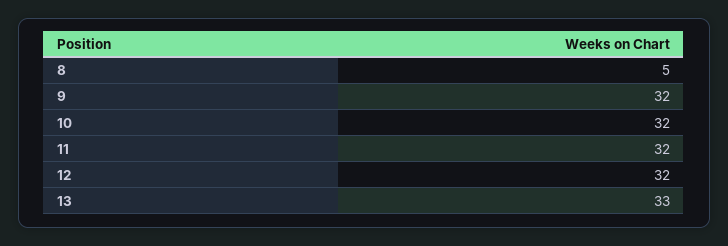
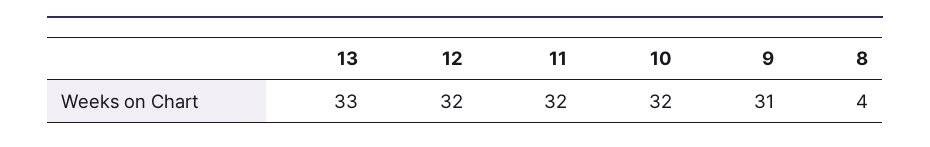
  {
-   "8": 5,
+   "8": 4,
-   "9": 32,
+   "9": 31,
    "10": 32,
    "11": 32,
    "12": 32,
    "13": 33
  }

